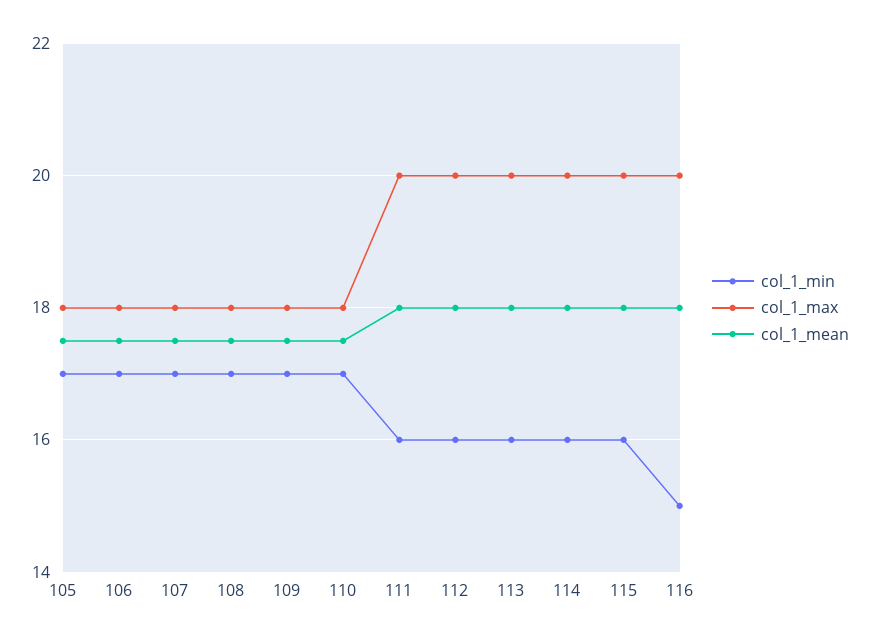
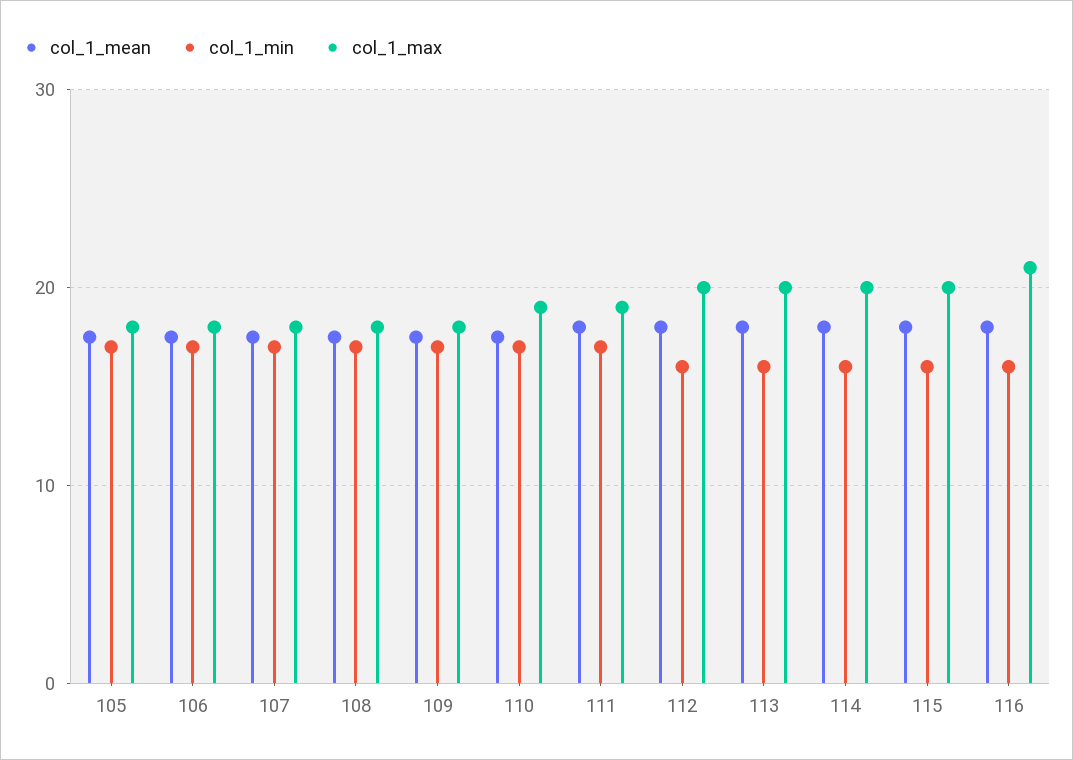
  {
    "col_1_min": {
      "105": 17,
      "106": 17,
      "107": 17,
      "108": 17,
      "109": 17,
      "110": 17,
-     "111": 16,
+     "111": 17,
      "112": 16,
      "113": 16,
      "114": 16,
      "115": 16,
-     "116": 15
+     "116": 16
    },
    "col_1_max": {
      "105": 18,
      "106": 18,
      "107": 18,
      "108": 18,
      "109": 18,
-     "110": 18,
+     "110": 19,
-     "111": 20,
+     "111": 19,
      "112": 20,
      "113": 20,
      "114": 20,
      "115": 20,
-     "116": 20
+     "116": 21
    },
    "col_1_mean": {
      "105": 17.5,
      "106": 17.5,
      "107": 17.5,
      "108": 17.5,
      "109": 17.5,
      "110": 17.5,
      "111": 18,
      "112": 18,
      "113": 18,
      "114": 18,
      "115": 18,
      "116": 18
    }
  }

